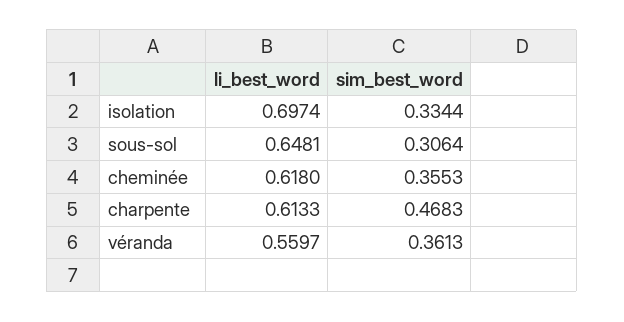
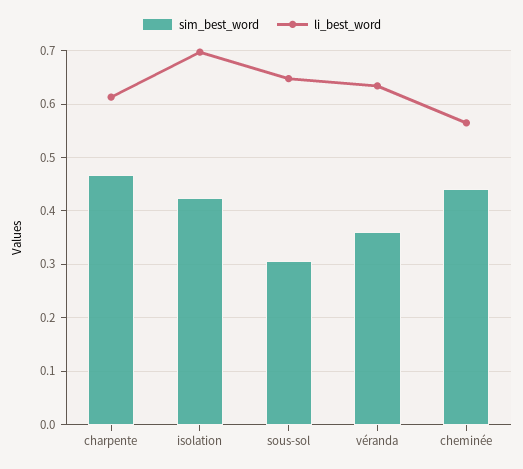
  {
    "li_best_word": {
      "isolation": 0.6974,
      "sous-sol": 0.6481,
-     "cheminée": 0.618,
+     "cheminée": 0.56,
      "charpente": 0.6133,
-     "véranda": 0.5597
+     "véranda": 0.64
    },
    "sim_best_word": {
-     "isolation": 0.3344,
+     "isolation": 0.42,
      "sous-sol": 0.3064,
-     "cheminée": 0.3553,
+     "cheminée": 0.44,
      "charpente": 0.4683,
      "véranda": 0.3613
    }
  }

